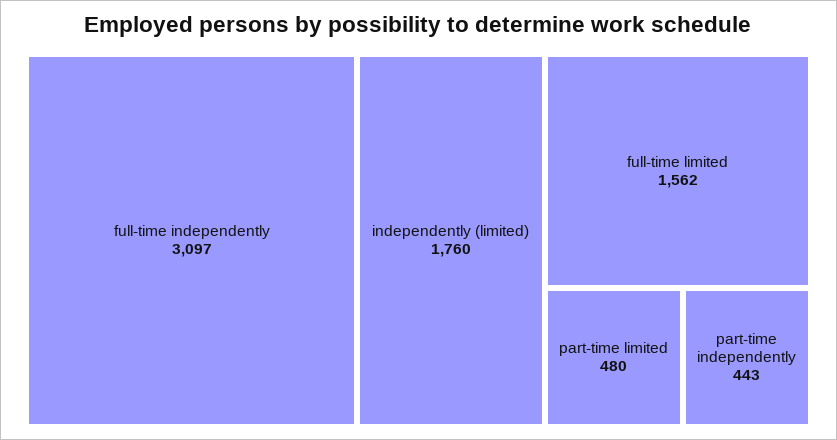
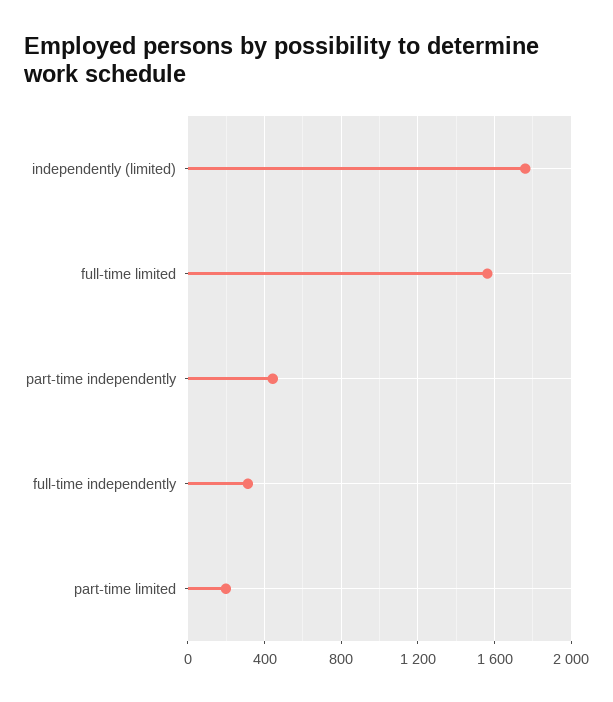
  {
-   "full-time independently": 3097,
+   "full-time independently": 300,
    "independently (limited)": 1760,
    "full-time limited": 1562,
-   "part-time limited": 480,
+   "part-time limited": 200,
    "part-time independently": 443
  }

